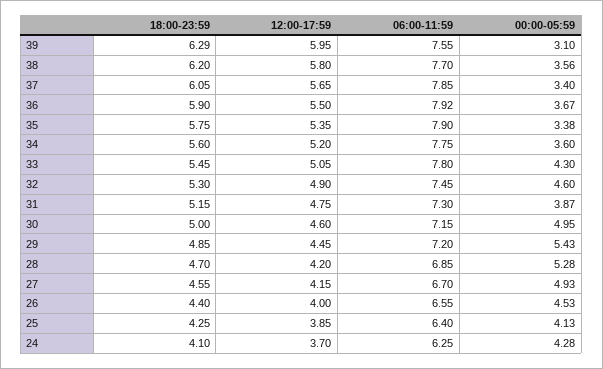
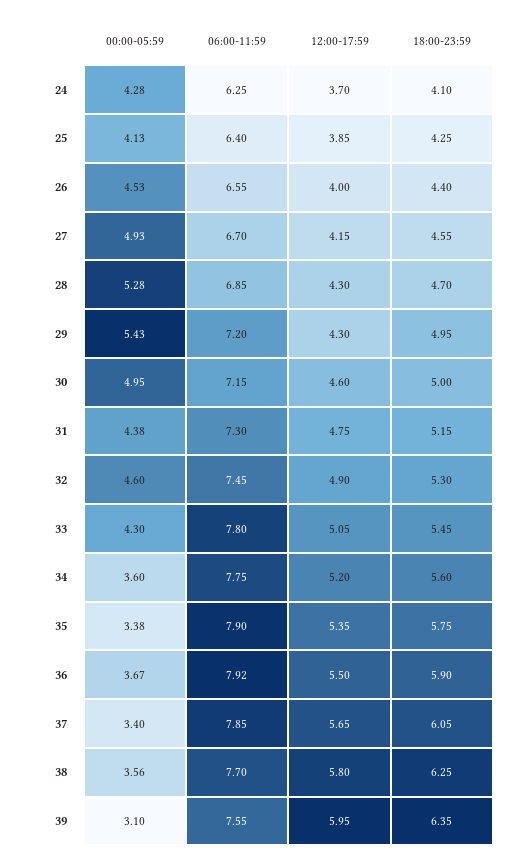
  {
    "18:00-23:59": {
-     "39": 6.29,
+     "39": 6.35,
-     "38": 6.2,
+     "38": 6.25,
      "37": 6.05,
      "36": 5.9,
      "35": 5.75,
      "34": 5.6,
      "33": 5.45,
      "32": 5.3,
      "31": 5.15,
      "30": 5,
-     "29": 4.85,
+     "29": 4.95,
      "28": 4.7,
      "27": 4.55,
      "26": 4.4,
      "25": 4.25,
      "24": 4.1
    },
    "12:00-17:59": {
      "39": 5.95,
      "38": 5.8,
      "37": 5.65,
      "36": 5.5,
      "35": 5.35,
      "34": 5.2,
      "33": 5.05,
      "32": 4.9,
      "31": 4.75,
      "30": 4.6,
-     "29": 4.45,
+     "29": 4.3,
-     "28": 4.2,
+     "28": 4.3,
      "27": 4.15,
      "26": 4,
      "25": 3.85,
      "24": 3.7
    },
    "06:00-11:59": {
      "39": 7.55,
      "38": 7.7,
      "37": 7.85,
      "36": 7.92,
      "35": 7.9,
      "34": 7.75,
      "33": 7.8,
      "32": 7.45,
      "31": 7.3,
      "30": 7.15,
      "29": 7.2,
      "28": 6.85,
      "27": 6.7,
      "26": 6.55,
      "25": 6.4,
      "24": 6.25
    },
    "00:00-05:59": {
      "39": 3.1,
      "38": 3.56,
      "37": 3.4,
      "36": 3.67,
      "35": 3.38,
      "34": 3.6,
      "33": 4.3,
      "32": 4.6,
-     "31": 3.87,
+     "31": 4.38,
      "30": 4.95,
      "29": 5.43,
      "28": 5.28,
      "27": 4.93,
      "26": 4.53,
      "25": 4.13,
      "24": 4.28
    }
  }

